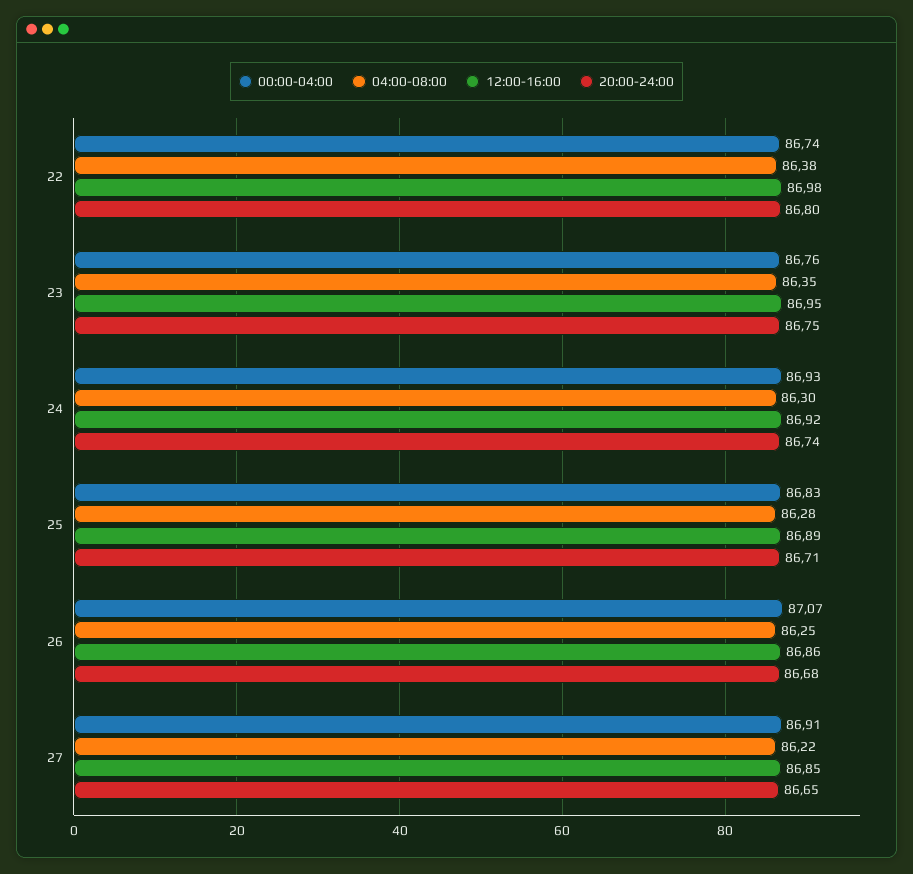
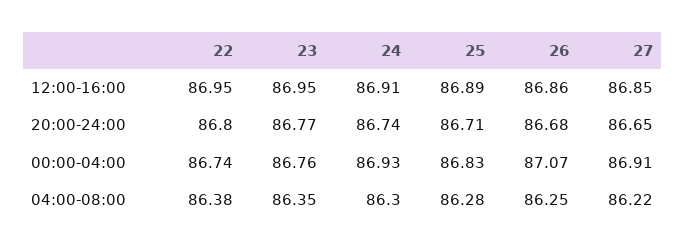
  {
    "00:00-04:00": {
      "22": 86.74,
      "23": 86.76,
      "24": 86.93,
      "25": 86.83,
      "26": 87.07,
      "27": 86.91
    },
    "04:00-08:00": {
      "22": 86.38,
      "23": 86.35,
      "24": 86.3,
      "25": 86.28,
      "26": 86.25,
      "27": 86.22
    },
    "12:00-16:00": {
-     "22": 86.98,
+     "22": 86.95,
      "23": 86.95,
-     "24": 86.92,
+     "24": 86.91,
      "25": 86.89,
      "26": 86.86,
      "27": 86.85
    },
    "20:00-24:00": {
      "22": 86.8,
-     "23": 86.75,
+     "23": 86.77,
      "24": 86.74,
      "25": 86.71,
      "26": 86.68,
      "27": 86.65
    }
  }

